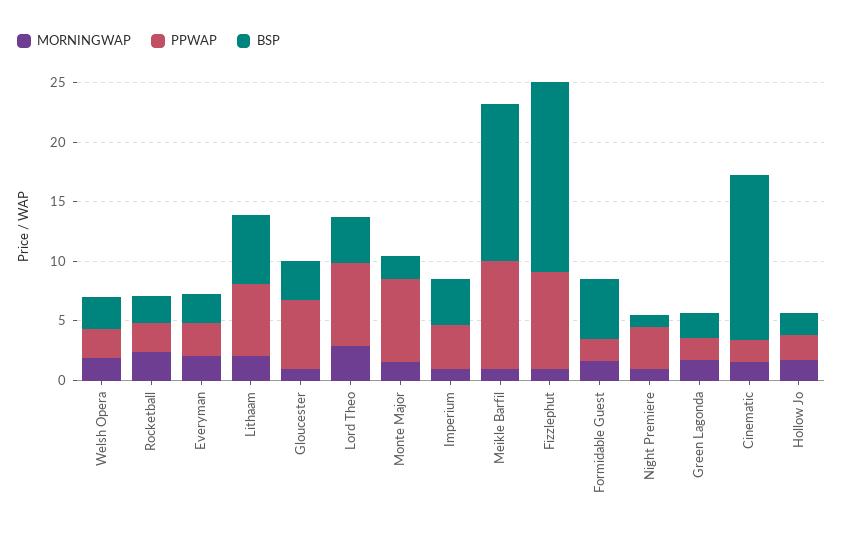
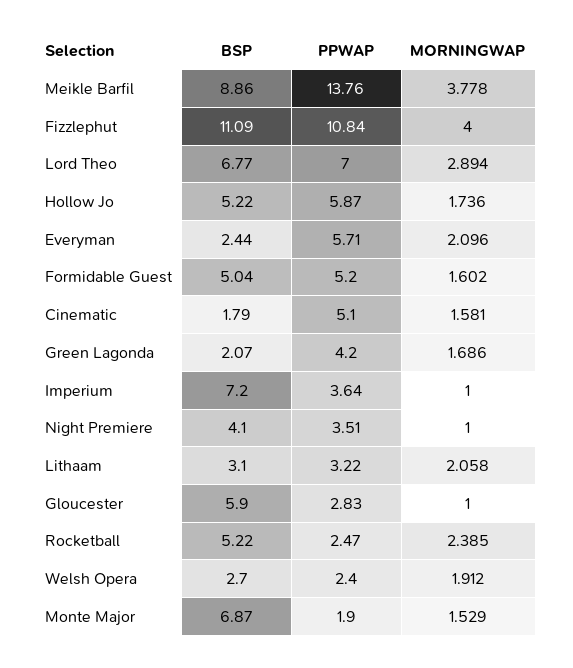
  {
    "MORNINGWAP": {
      "Welsh Opera": 1.912,
      "Rocketball": 2.385,
      "Everyman": 2.096,
      "Lithaam": 2.058,
      "Gloucester": 1,
      "Lord Theo": 2.894,
      "Monte Major": 1.529,
      "Imperium": 1,
-     "Meikle Barfil": 1,
+     "Meikle Barfil": 3.778,
-     "Fizzlephut": 1,
+     "Fizzlephut": 4,
      "Formidable Guest": 1.602,
      "Night Premiere": 1,
      "Green Lagonda": 1.686,
      "Cinematic": 1.581,
      "Hollow Jo": 1.736
    },
    "PPWAP": {
      "Welsh Opera": 2.4,
      "Rocketball": 2.47,
-     "Everyman": 3,
+     "Everyman": 5.71,
-     "Lithaam": 6,
+     "Lithaam": 3.22,
-     "Gloucester": 6,
+     "Gloucester": 2.83,
      "Lord Theo": 7,
-     "Monte Major": 7,
+     "Monte Major": 1.9,
      "Imperium": 3.64,
-     "Meikle Barfil": 9,
+     "Meikle Barfil": 13.76,
-     "Fizzlephut": 8,
+     "Fizzlephut": 10.84,
-     "Formidable Guest": 2,
+     "Formidable Guest": 5.2,
      "Night Premiere": 3.51,
-     "Green Lagonda": 2,
+     "Green Lagonda": 4.2,
-     "Cinematic": 2,
+     "Cinematic": 5.1,
-     "Hollow Jo": 2
+     "Hollow Jo": 5.87
    },
    "BSP": {
      "Welsh Opera": 2.7,
-     "Rocketball": 2,
+     "Rocketball": 5.22,
      "Everyman": 2.44,
-     "Lithaam": 6,
+     "Lithaam": 3.1,
-     "Gloucester": 3,
+     "Gloucester": 5.9,
-     "Lord Theo": 4,
+     "Lord Theo": 6.77,
-     "Monte Major": 2,
+     "Monte Major": 6.87,
-     "Imperium": 4,
+     "Imperium": 7.2,
-     "Meikle Barfil": 13,
+     "Meikle Barfil": 8.86,
-     "Fizzlephut": 16,
+     "Fizzlephut": 11.09,
      "Formidable Guest": 5.04,
-     "Night Premiere": 1,
+     "Night Premiere": 4.1,
      "Green Lagonda": 2.07,
-     "Cinematic": 14,
+     "Cinematic": 1.79,
-     "Hollow Jo": 2
+     "Hollow Jo": 5.22
    }
  }

